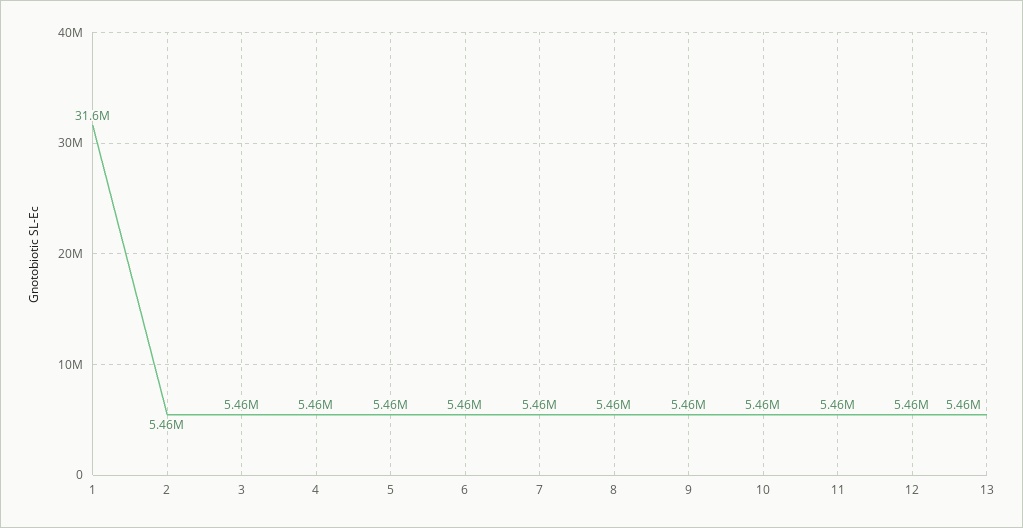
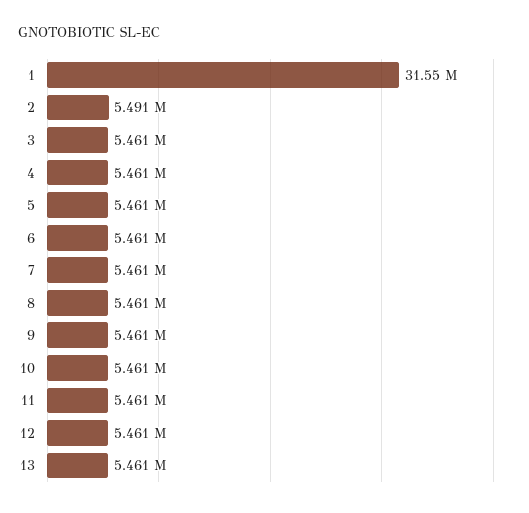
  {
    "1": 31550000,
-   "2": 5460000,
+   "2": 5491000,
    "3": 5461000,
    "4": 5461000,
    "5": 5461000,
    "6": 5461000,
    "7": 5461000,
    "8": 5461000,
    "9": 5461000,
    "10": 5461000,
    "11": 5461000,
    "12": 5461000,
    "13": 5461000
  }

